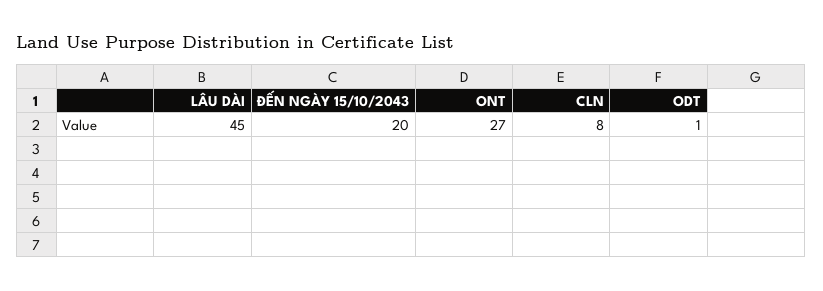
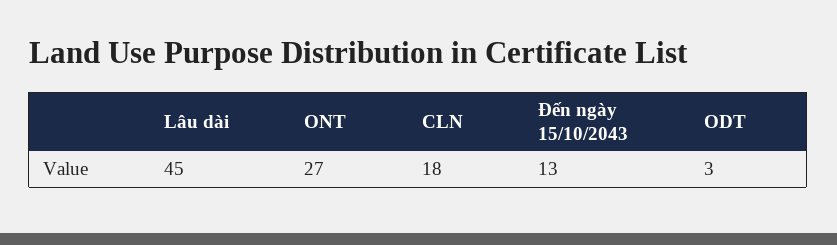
  {
    "LÂU DÀI": 45,
-   "ĐẾN NGÀY 15/10/2043": 20,
+   "ĐẾN NGÀY 15/10/2043": 13,
    "ONT": 27,
-   "CLN": 8,
+   "CLN": 18,
-   "ODT": 1
+   "ODT": 3
  }

